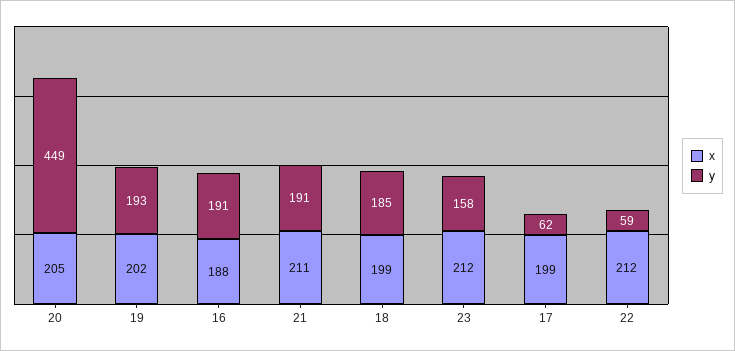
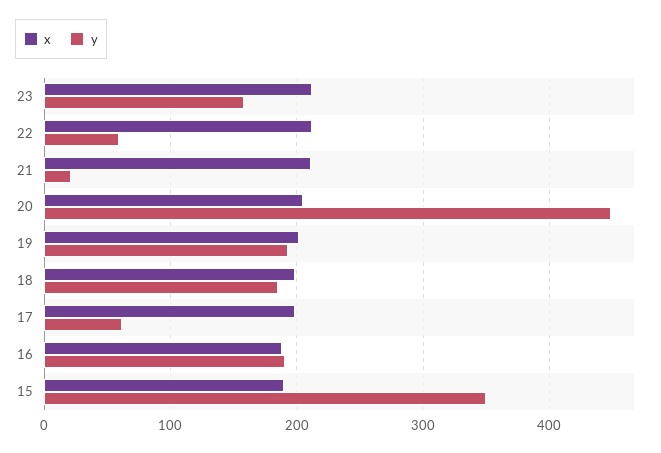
  {
    "x": {
      "20": 205,
      "19": 202,
      "16": 188,
      "21": 211,
      "18": 199,
      "23": 212,
      "17": 199,
-     "22": 212
+     "22": 212,
+     "15": 190
    },
    "y": {
      "20": 449,
      "19": 193,
      "16": 191,
-     "21": 191,
+     "21": 20,
      "18": 185,
      "23": 158,
      "17": 62,
-     "22": 59
+     "22": 59,
+     "15": 350
    }
  }

